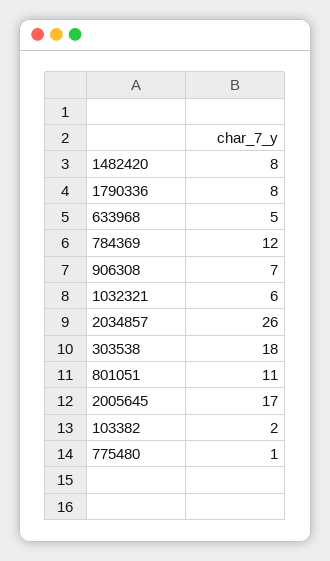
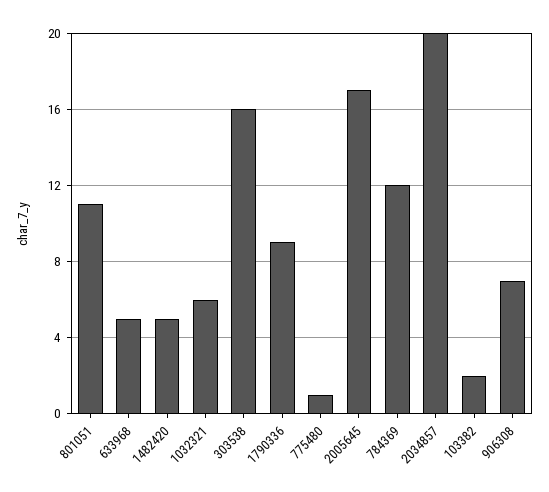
  {
-   "1482420": 8,
+   "1482420": 5,
-   "1790336": 8,
+   "1790336": 9,
    "633968": 5,
    "784369": 12,
    "906308": 7,
    "1032321": 6,
-   "2034857": 26,
+   "2034857": 20,
-   "303538": 18,
+   "303538": 16,
    "801051": 11,
    "2005645": 17,
    "103382": 2,
    "775480": 1
  }

